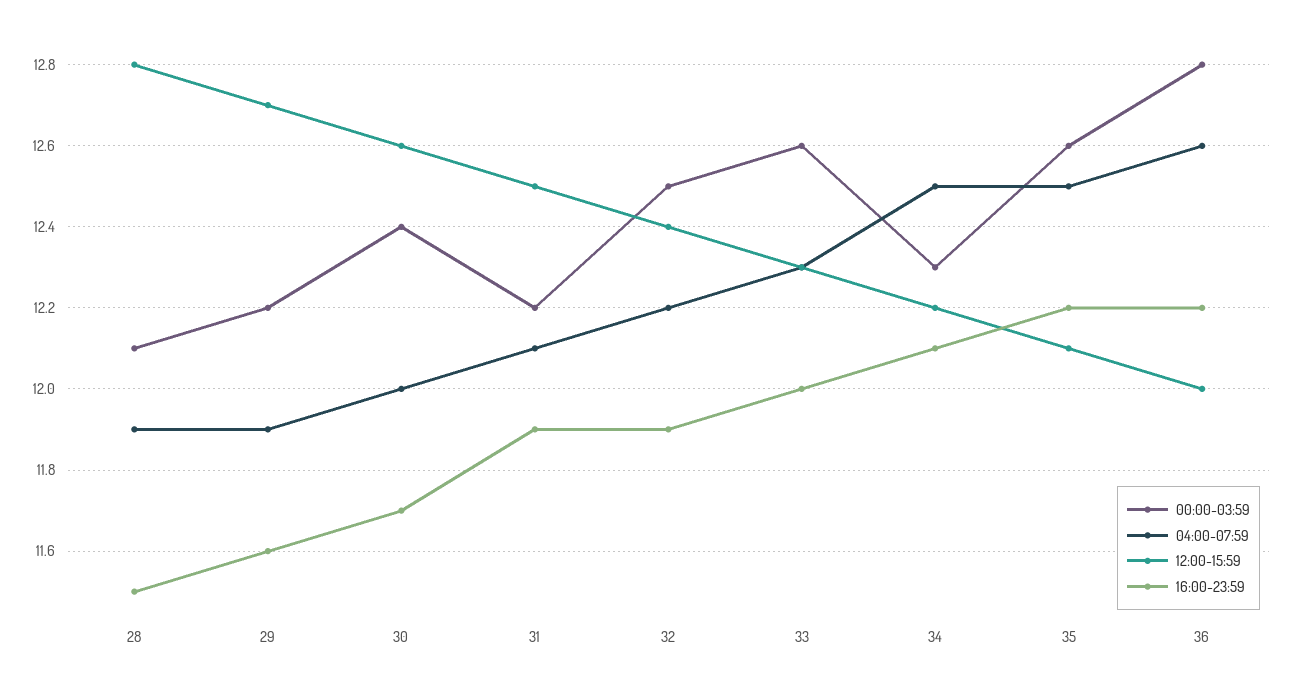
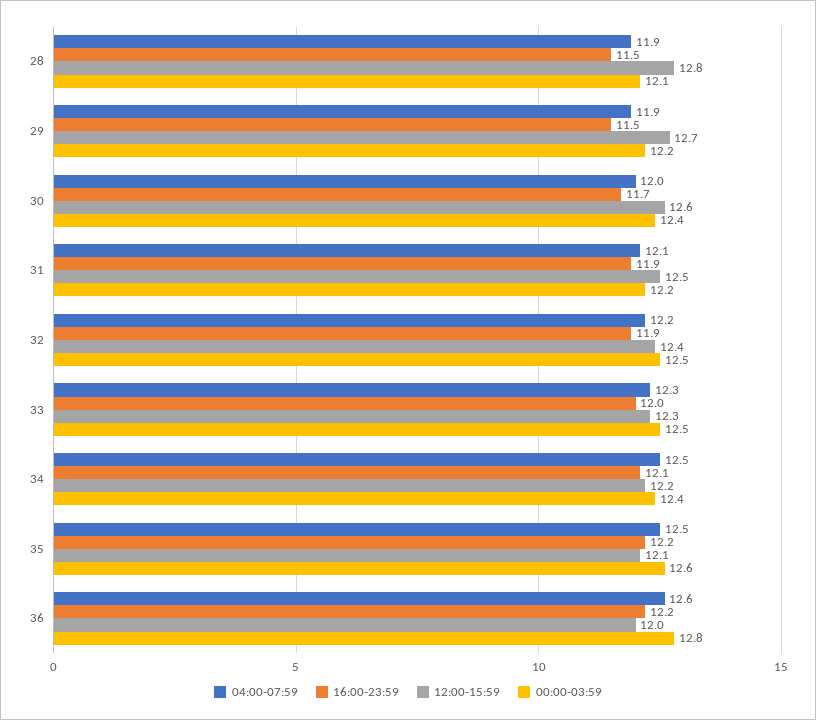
  {
    "00:00-03:59": {
      "28": 12.1,
      "29": 12.2,
      "30": 12.4,
      "31": 12.2,
      "32": 12.5,
-     "33": 12.6,
+     "33": 12.5,
-     "34": 12.3,
+     "34": 12.4,
      "35": 12.6,
      "36": 12.8
    },
    "04:00-07:59": {
      "28": 11.9,
      "29": 11.9,
      "30": 12,
      "31": 12.1,
      "32": 12.2,
      "33": 12.3,
      "34": 12.5,
      "35": 12.5,
      "36": 12.6
    },
    "12:00-15:59": {
      "28": 12.8,
      "29": 12.7,
      "30": 12.6,
      "31": 12.5,
      "32": 12.4,
      "33": 12.3,
      "34": 12.2,
      "35": 12.1,
      "36": 12
    },
    "16:00-23:59": {
      "28": 11.5,
-     "29": 11.6,
+     "29": 11.5,
      "30": 11.7,
      "31": 11.9,
      "32": 11.9,
      "33": 12,
      "34": 12.1,
      "35": 12.2,
      "36": 12.2
    }
  }

